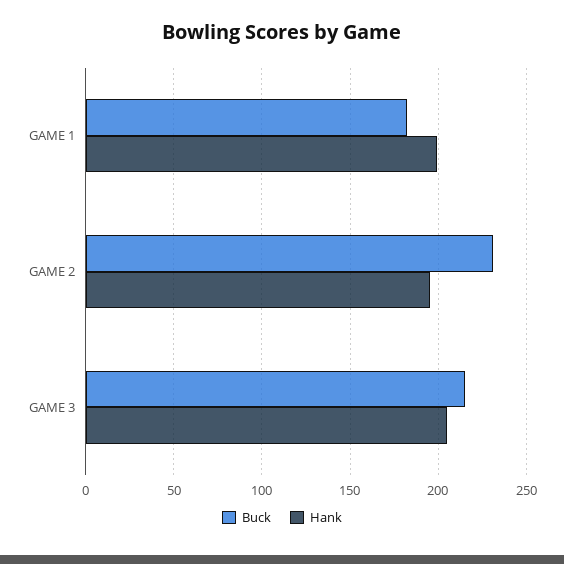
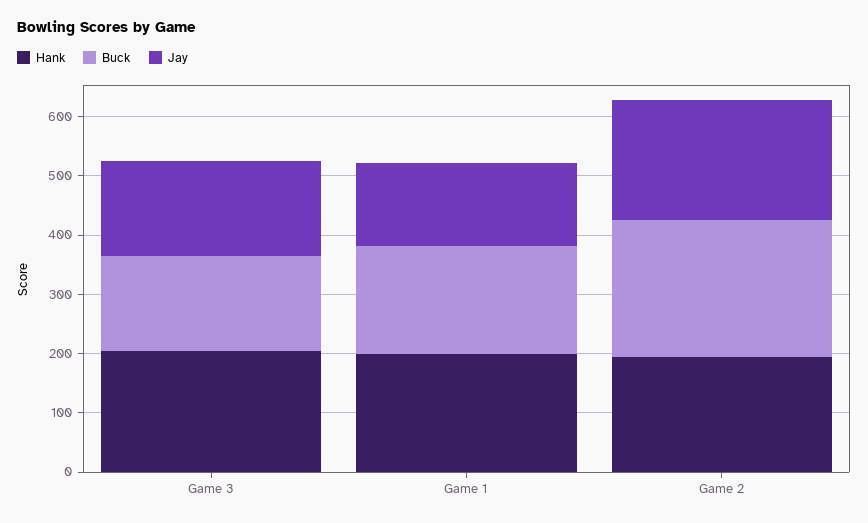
  {
    "Buck": {
      "GAME 1": 180,
      "GAME 2": 230,
-     "GAME 3": 215
+     "GAME 3": 160
    },
    "Hank": {
      "GAME 1": 200,
      "GAME 2": 195,
      "GAME 3": 205
-   }
+   },
+   "Jay": {
+     "GAME 3": 160,
+     "GAME 1": 140,
+     "GAME 2": 200
+   }
  }

